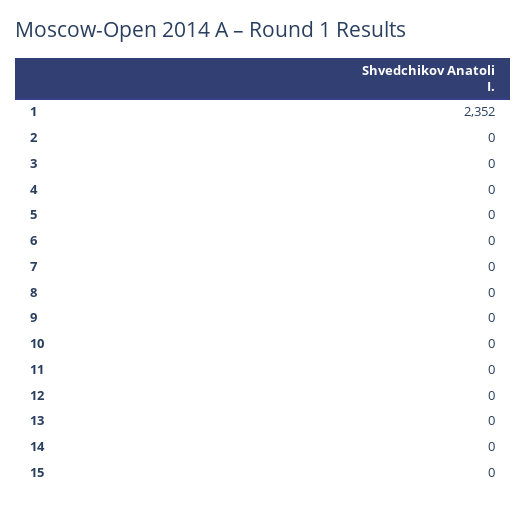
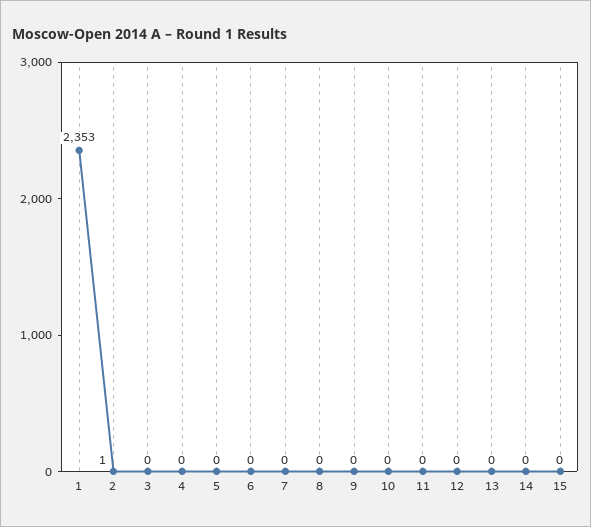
  {
-   "1": 2352,
+   "1": 2353,
-   "2": 0,
+   "2": 1,
    "3": 0,
    "4": 0,
    "5": 0,
    "6": 0,
    "7": 0,
    "8": 0,
    "9": 0,
    "10": 0,
    "11": 0,
    "12": 0,
    "13": 0,
    "14": 0,
    "15": 0
  }

